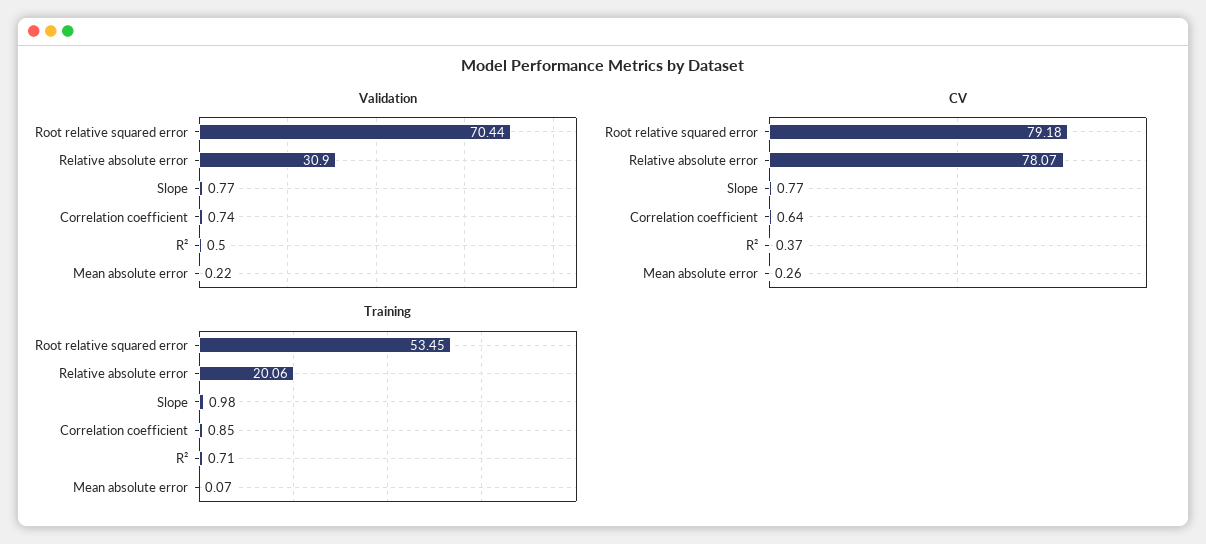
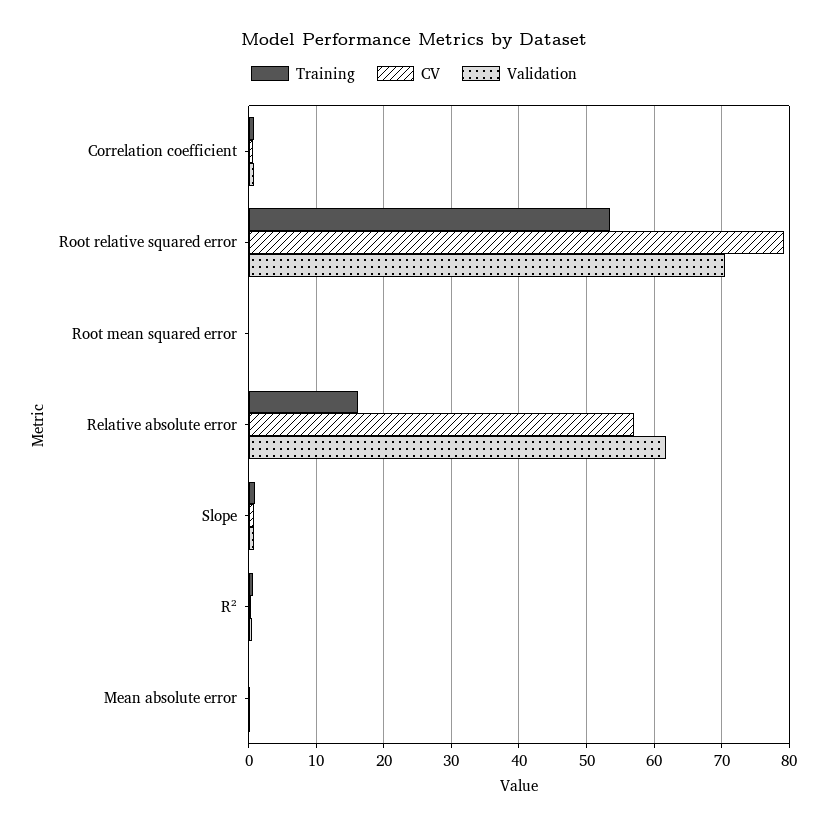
  {
    "Validation": {
      "Root relative squared error": 70.44,
-     "Relative absolute error": 30.9,
+     "Relative absolute error": 62,
      "Slope": 0.77,
      "Correlation coefficient": 0.74,
      "R²": 0.5,
-     "Mean absolute error": 0.22
+     "Mean absolute error": 0.22,
+     "Root mean squared error": 0
    },
    "CV": {
      "Root relative squared error": 79.18,
-     "Relative absolute error": 78.07,
+     "Relative absolute error": 57,
      "Slope": 0.77,
      "Correlation coefficient": 0.64,
      "R²": 0.37,
-     "Mean absolute error": 0.26
+     "Mean absolute error": 0.26,
+     "Root mean squared error": 0
    },
    "Training": {
      "Root relative squared error": 53.45,
-     "Relative absolute error": 20.06,
+     "Relative absolute error": 16,
      "Slope": 0.98,
      "Correlation coefficient": 0.85,
      "R²": 0.71,
-     "Mean absolute error": 0.07
+     "Mean absolute error": 0.07,
+     "Root mean squared error": 0
    }
  }

